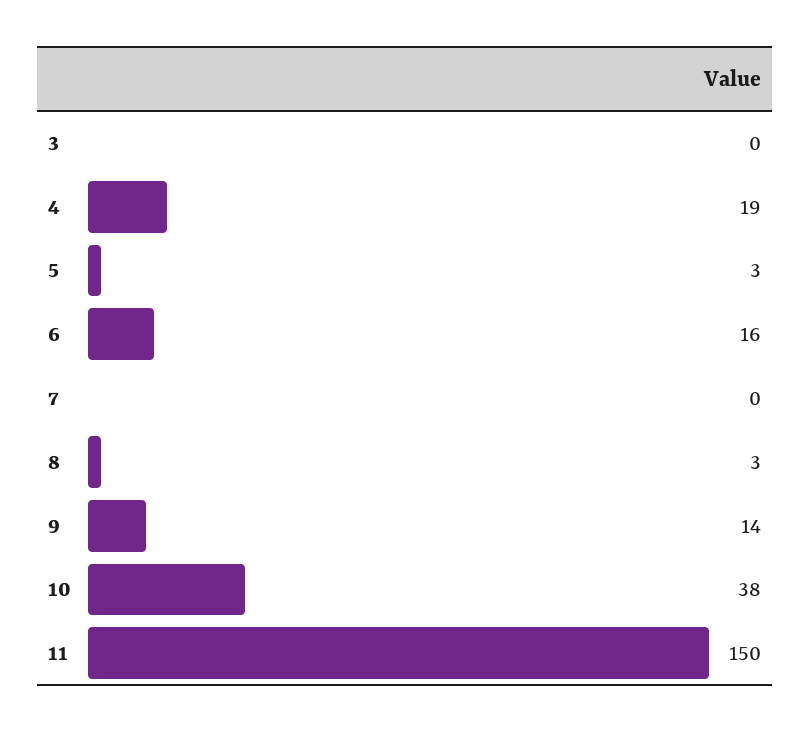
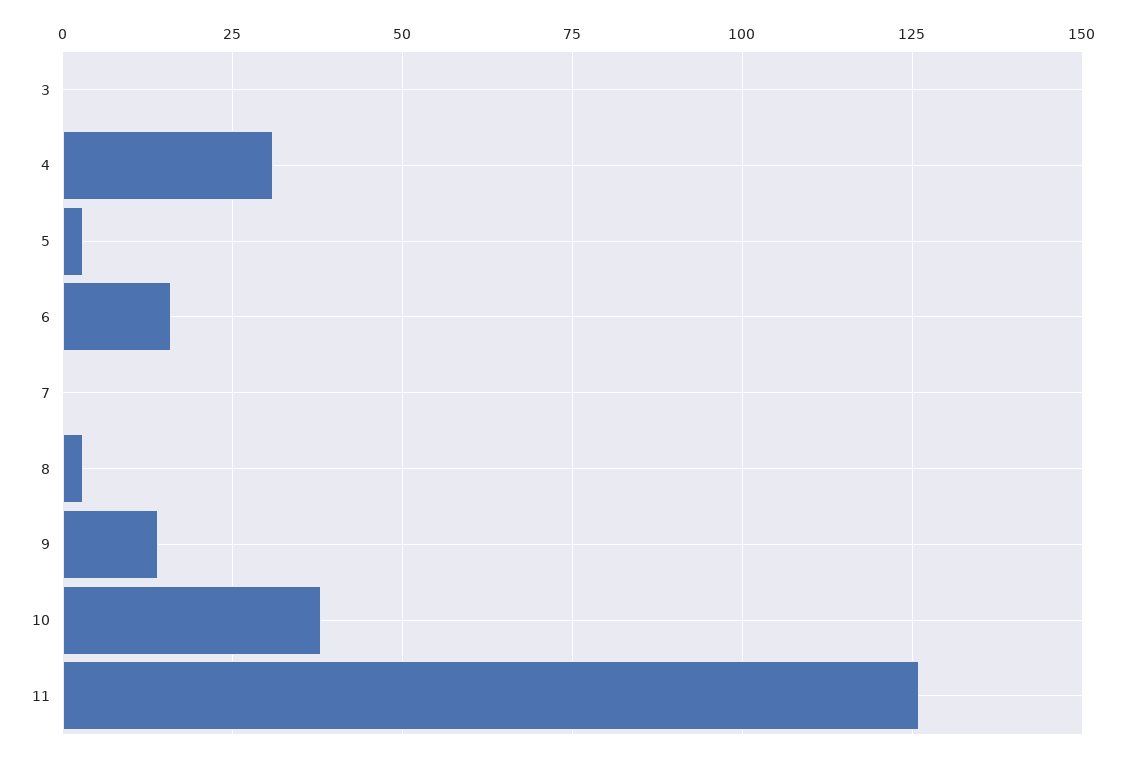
  {
    "3": 0,
-   "4": 19,
+   "4": 30,
    "5": 3,
    "6": 16,
    "7": 0,
    "8": 3,
    "9": 14,
    "10": 38,
-   "11": 150
+   "11": 125
  }

